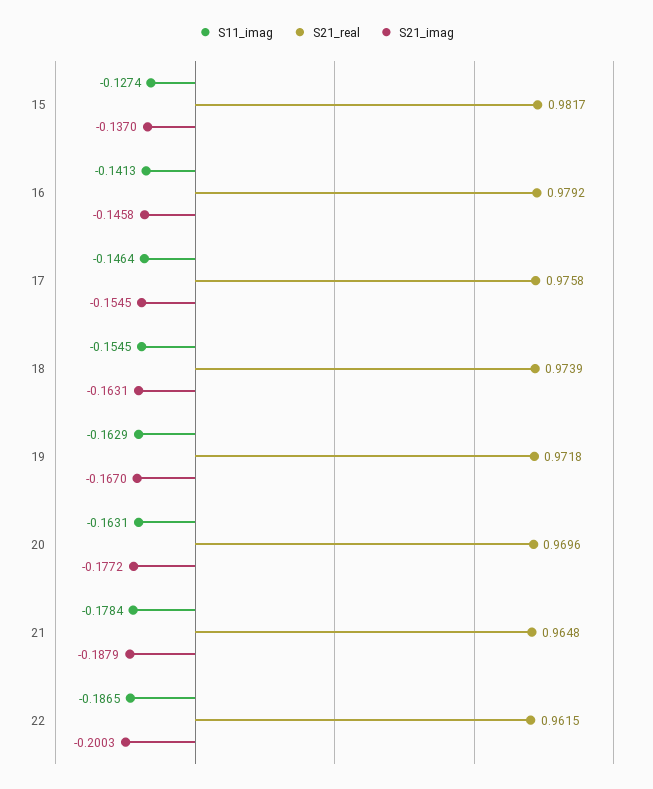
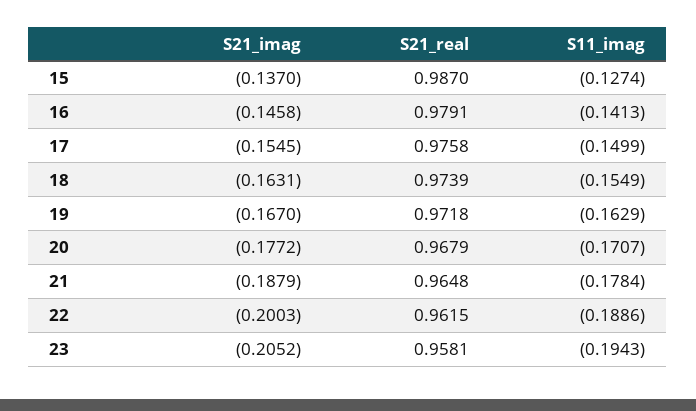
  {
    "S11_imag": {
      "15": -0.1274,
      "16": -0.1413,
-     "17": -0.1464,
+     "17": -0.1499,
-     "18": -0.1545,
+     "18": -0.1549,
      "19": -0.1629,
-     "20": -0.1631,
+     "20": -0.1707,
      "21": -0.1784,
-     "22": -0.1865
+     "22": -0.1886,
+     "23": -0.1943
    },
    "S21_real": {
-     "15": 0.9817,
+     "15": 0.987,
-     "16": 0.9792,
+     "16": 0.9791,
      "17": 0.9758,
      "18": 0.9739,
      "19": 0.9718,
-     "20": 0.9696,
+     "20": 0.9679,
      "21": 0.9648,
-     "22": 0.9615
+     "22": 0.9615,
+     "23": 0.9581
    },
    "S21_imag": {
      "15": -0.137,
      "16": -0.1458,
      "17": -0.1545,
      "18": -0.1631,
      "19": -0.167,
      "20": -0.1772,
      "21": -0.1879,
-     "22": -0.2003
+     "22": -0.2003,
+     "23": -0.2052
    }
  }

